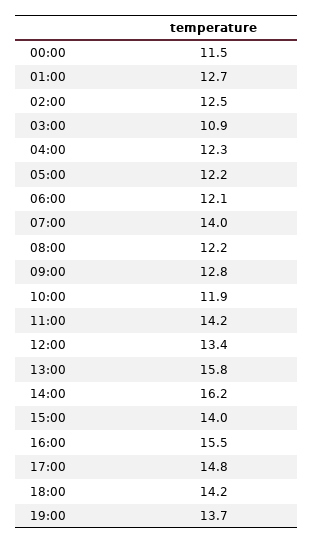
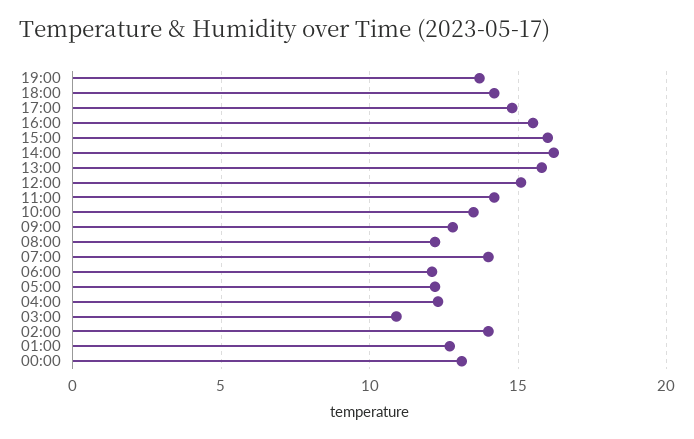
  {
-   "00:00": 11.5,
+   "00:00": 13,
    "01:00": 12.7,
-   "02:00": 12.5,
+   "02:00": 14,
    "03:00": 10.9,
    "04:00": 12.3,
    "05:00": 12.2,
    "06:00": 12.1,
    "07:00": 14,
    "08:00": 12.2,
    "09:00": 12.8,
-   "10:00": 11.9,
+   "10:00": 13.5,
    "11:00": 14.2,
-   "12:00": 13.4,
+   "12:00": 15,
    "13:00": 15.8,
    "14:00": 16.2,
-   "15:00": 14,
+   "15:00": 16,
    "16:00": 15.5,
    "17:00": 14.8,
    "18:00": 14.2,
    "19:00": 13.7
  }

